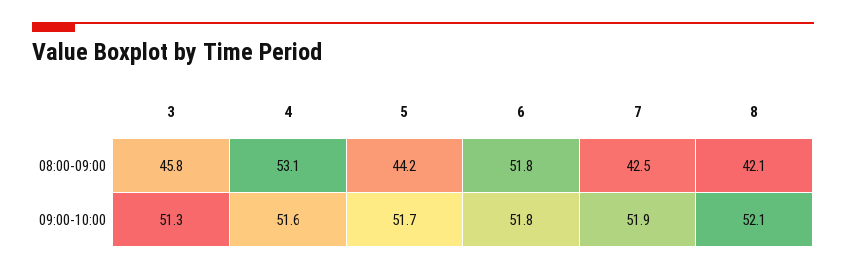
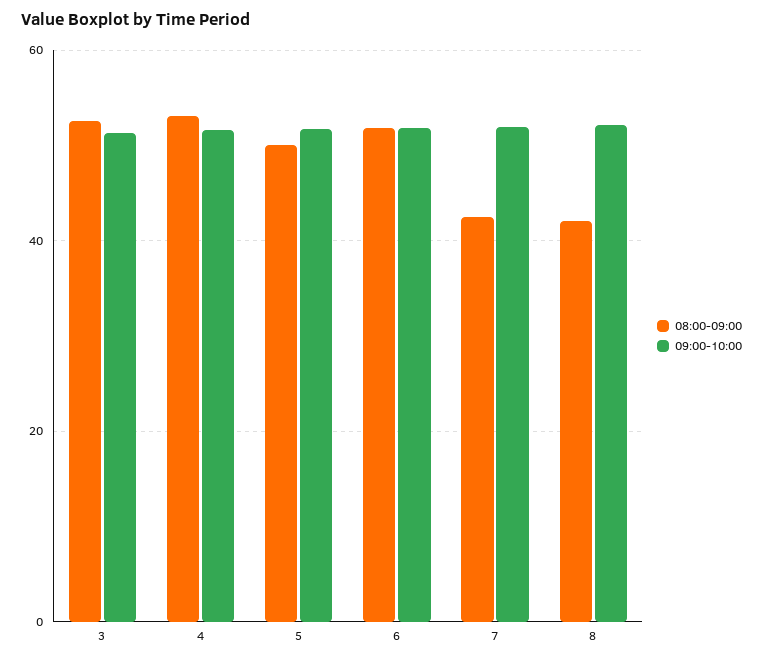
  {
    "08:00-09:00": {
-     "3": 45.8,
+     "3": 52,
      "4": 53.1,
-     "5": 44.2,
+     "5": 50,
      "6": 51.8,
      "7": 42.5,
      "8": 42.1
    },
    "09:00-10:00": {
      "3": 51.3,
      "4": 51.6,
      "5": 51.7,
      "6": 51.8,
      "7": 51.9,
      "8": 52.1
    }
  }

